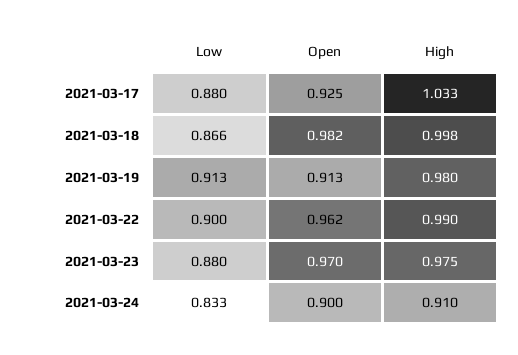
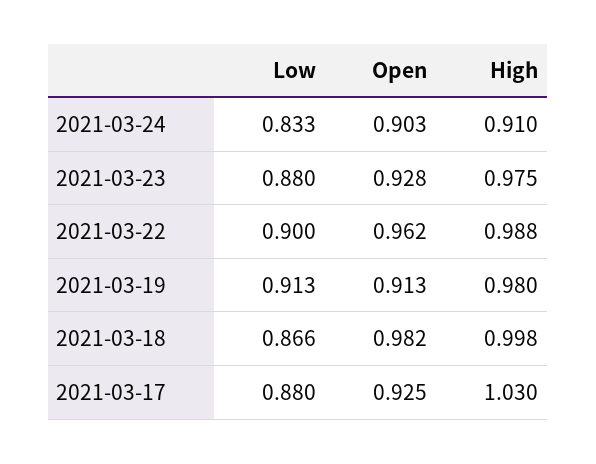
  {
    "Low": {
      "2021-03-17": 0.88,
      "2021-03-18": 0.866,
      "2021-03-19": 0.913,
      "2021-03-22": 0.9,
      "2021-03-23": 0.88,
      "2021-03-24": 0.833
    },
    "Open": {
      "2021-03-17": 0.925,
      "2021-03-18": 0.982,
      "2021-03-19": 0.913,
      "2021-03-22": 0.962,
-     "2021-03-23": 0.97,
+     "2021-03-23": 0.928,
-     "2021-03-24": 0.9
+     "2021-03-24": 0.903
    },
    "High": {
-     "2021-03-17": 1.033,
+     "2021-03-17": 1.03,
      "2021-03-18": 0.998,
      "2021-03-19": 0.98,
-     "2021-03-22": 0.99,
+     "2021-03-22": 0.988,
      "2021-03-23": 0.975,
      "2021-03-24": 0.91
    }
  }

